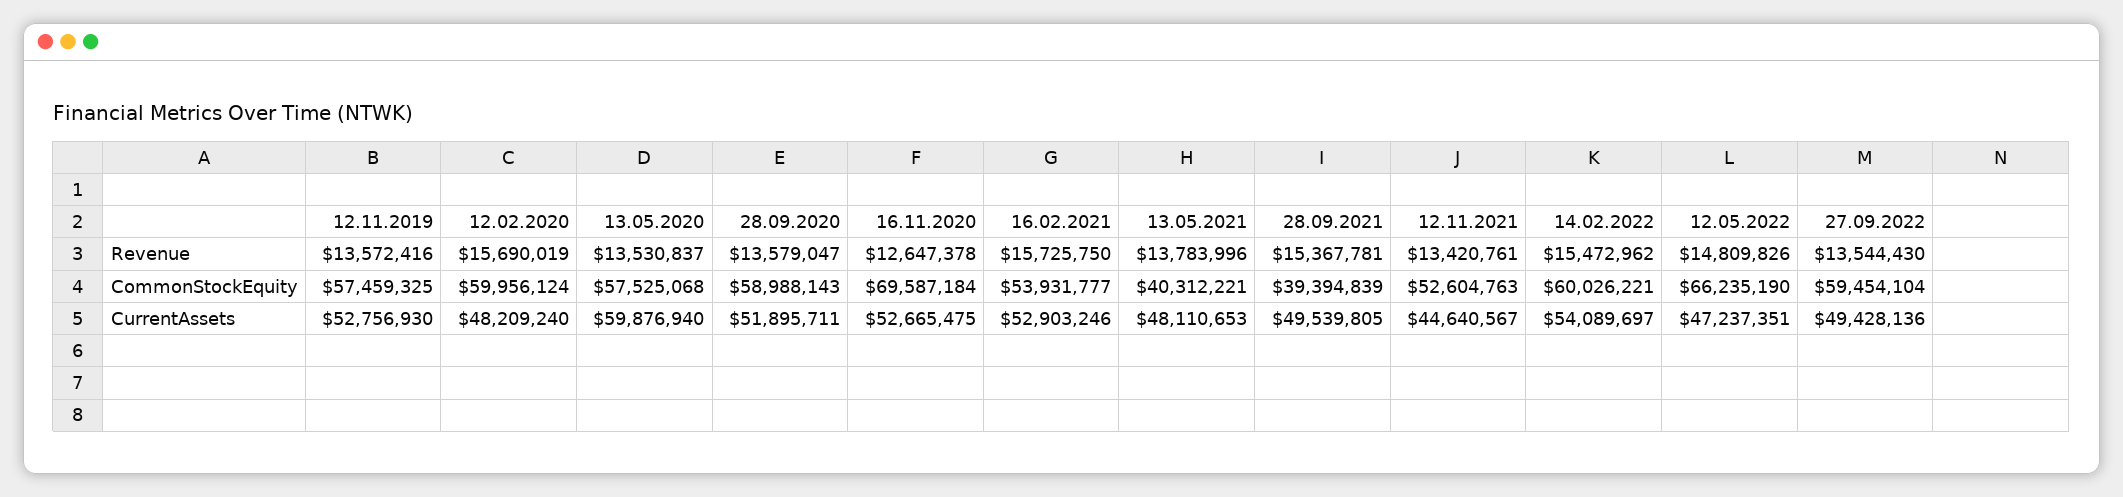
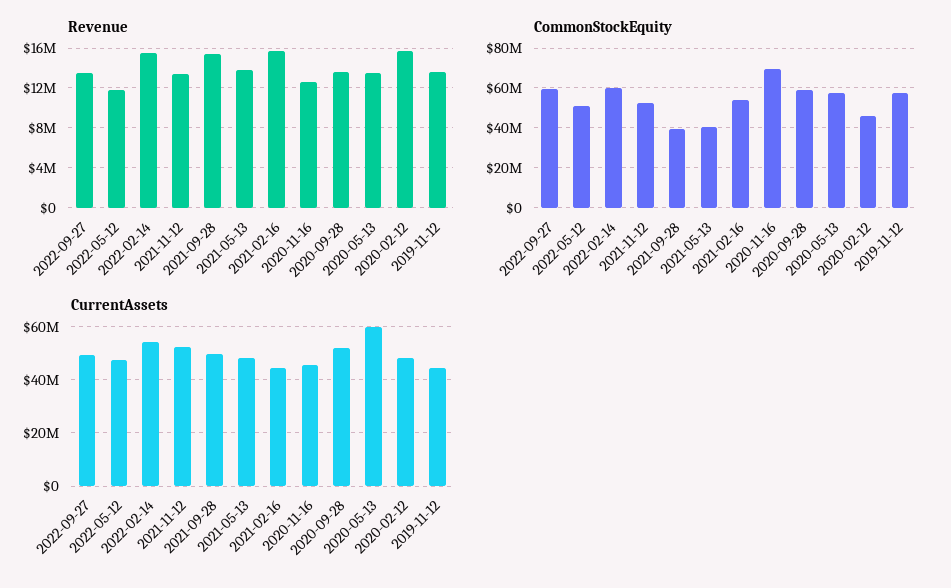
  {
    "Revenue": {
      "12.11.2019": 13572416,
      "12.02.2020": 15690019,
      "13.05.2020": 13530837,
      "28.09.2020": 13579047,
      "16.11.2020": 12647378,
      "16.02.2021": 15725750,
      "13.05.2021": 13783996,
      "28.09.2021": 15367781,
      "12.11.2021": 13420761,
      "14.02.2022": 15472962,
-     "12.05.2022": 14809826,
+     "12.05.2022": 12000000,
      "27.09.2022": 13544430
    },
    "CommonStockEquity": {
      "12.11.2019": 57459325,
-     "12.02.2020": 59956124,
+     "12.02.2020": 45000000,
      "13.05.2020": 57525068,
      "28.09.2020": 58988143,
      "16.11.2020": 69587184,
      "16.02.2021": 53931777,
      "13.05.2021": 40312221,
      "28.09.2021": 39394839,
      "12.11.2021": 52604763,
      "14.02.2022": 60026221,
-     "12.05.2022": 66235190,
+     "12.05.2022": 50000000,
      "27.09.2022": 59454104
    },
    "CurrentAssets": {
-     "12.11.2019": 52756930,
+     "12.11.2019": 45000000,
      "12.02.2020": 48209240,
      "13.05.2020": 59876940,
      "28.09.2020": 51895711,
-     "16.11.2020": 52665475,
+     "16.11.2020": 45000000,
-     "16.02.2021": 52903246,
+     "16.02.2021": 45000000,
      "13.05.2021": 48110653,
      "28.09.2021": 49539805,
-     "12.11.2021": 44640567,
+     "12.11.2021": 52500000,
      "14.02.2022": 54089697,
      "12.05.2022": 47237351,
      "27.09.2022": 49428136
    }
  }

